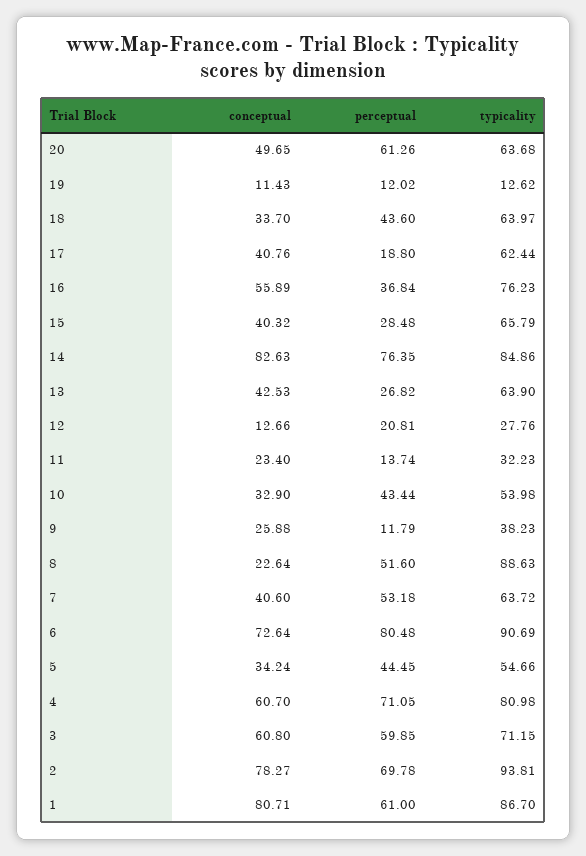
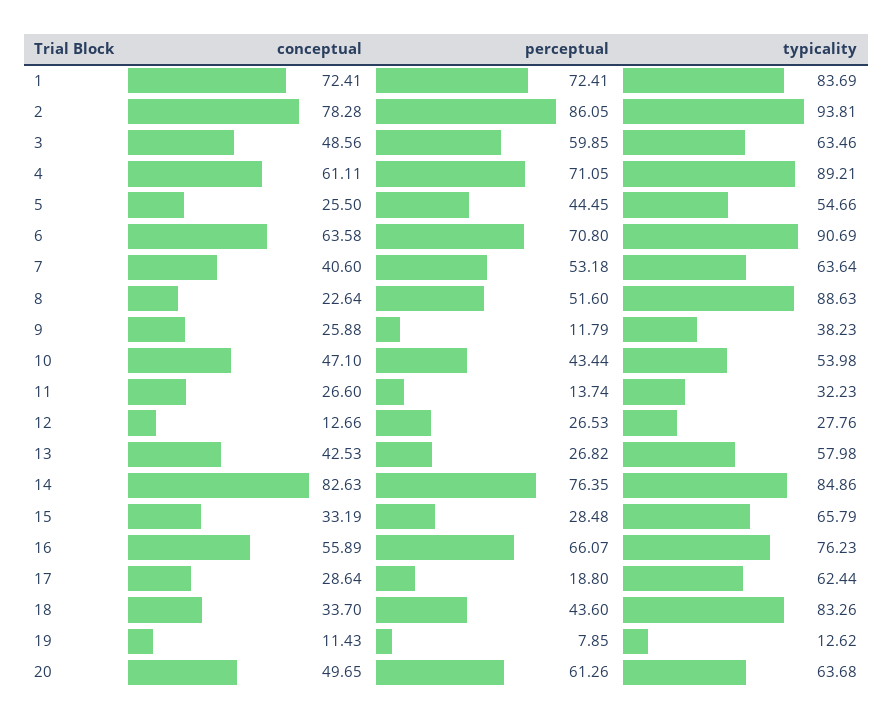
  {
    "conceptual": {
      "20": 49.65,
      "19": 11.43,
      "18": 33.7,
-     "17": 40.76,
+     "17": 28.64,
      "16": 55.89,
-     "15": 40.32,
+     "15": 33.19,
      "14": 82.63,
      "13": 42.53,
      "12": 12.66,
-     "11": 23.4,
+     "11": 26.6,
-     "10": 32.9,
+     "10": 47.1,
      "9": 25.88,
      "8": 22.64,
      "7": 40.6,
-     "6": 72.64,
+     "6": 63.58,
-     "5": 34.24,
+     "5": 25.5,
-     "4": 60.7,
+     "4": 61.11,
-     "3": 60.8,
+     "3": 48.56,
-     "2": 78.27,
+     "2": 78.28,
-     "1": 80.71
+     "1": 72.41
    },
    "perceptual": {
      "20": 61.26,
-     "19": 12.02,
+     "19": 7.85,
      "18": 43.6,
      "17": 18.8,
-     "16": 36.84,
+     "16": 66.07,
      "15": 28.48,
      "14": 76.35,
      "13": 26.82,
-     "12": 20.81,
+     "12": 26.53,
      "11": 13.74,
      "10": 43.44,
      "9": 11.79,
      "8": 51.6,
      "7": 53.18,
-     "6": 80.48,
+     "6": 70.8,
      "5": 44.45,
      "4": 71.05,
      "3": 59.85,
-     "2": 69.78,
+     "2": 86.05,
-     "1": 61
+     "1": 72.41
    },
    "typicality": {
      "20": 63.68,
      "19": 12.62,
-     "18": 63.97,
+     "18": 83.26,
      "17": 62.44,
      "16": 76.23,
      "15": 65.79,
      "14": 84.86,
-     "13": 63.9,
+     "13": 57.98,
      "12": 27.76,
      "11": 32.23,
      "10": 53.98,
      "9": 38.23,
      "8": 88.63,
-     "7": 63.72,
+     "7": 63.64,
      "6": 90.69,
      "5": 54.66,
-     "4": 80.98,
+     "4": 89.21,
-     "3": 71.15,
+     "3": 63.46,
      "2": 93.81,
-     "1": 86.7
+     "1": 83.69
    }
  }

